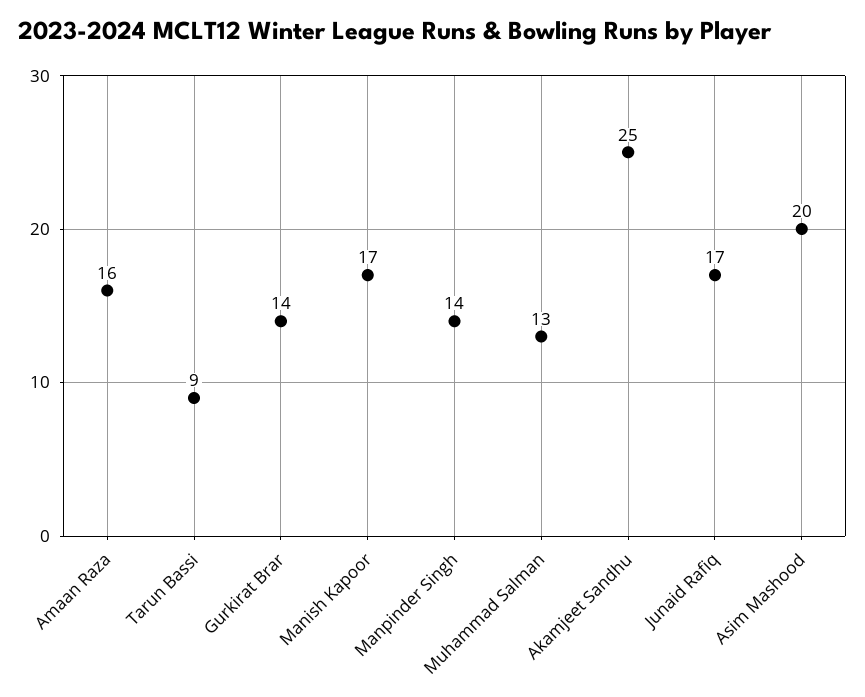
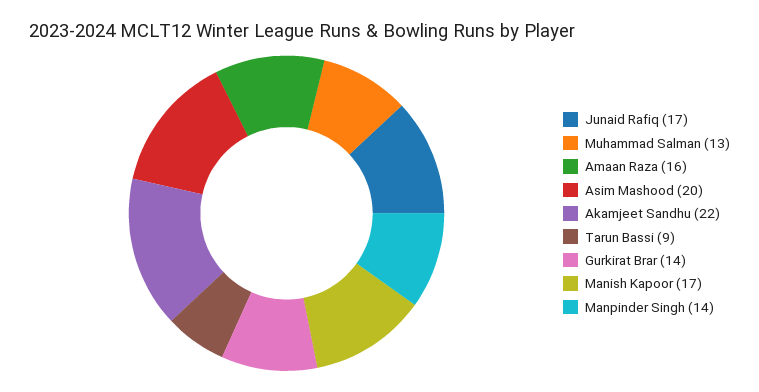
  {
    "Amaan Raza": 16,
    "Tarun Bassi": 9,
    "Gurkirat Brar": 14,
    "Manish Kapoor": 17,
    "Manpinder Singh": 14,
    "Muhammad Salman": 13,
-   "Akamjeet Sandhu": 25,
+   "Akamjeet Sandhu": 22,
    "Junaid Rafiq": 17,
    "Asim Mashood": 20
  }

